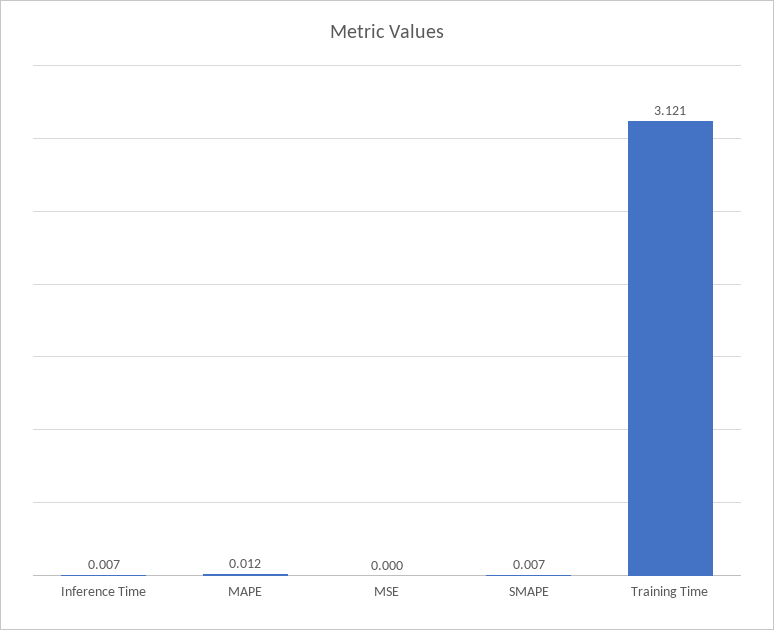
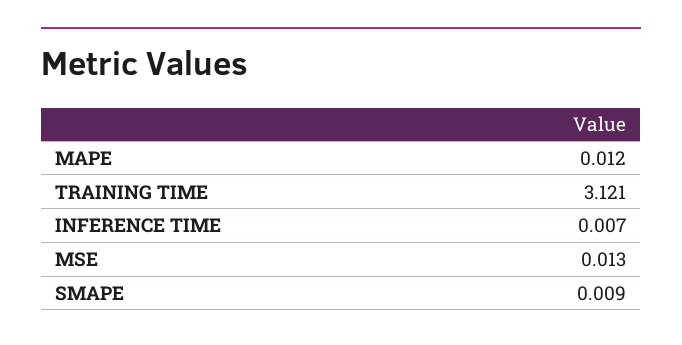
  {
    "Inference Time": 0.007,
    "MAPE": 0.012,
-   "MSE": 0,
+   "MSE": 0.013,
-   "SMAPE": 0.007,
+   "SMAPE": 0.009,
    "Training Time": 3.121
  }

